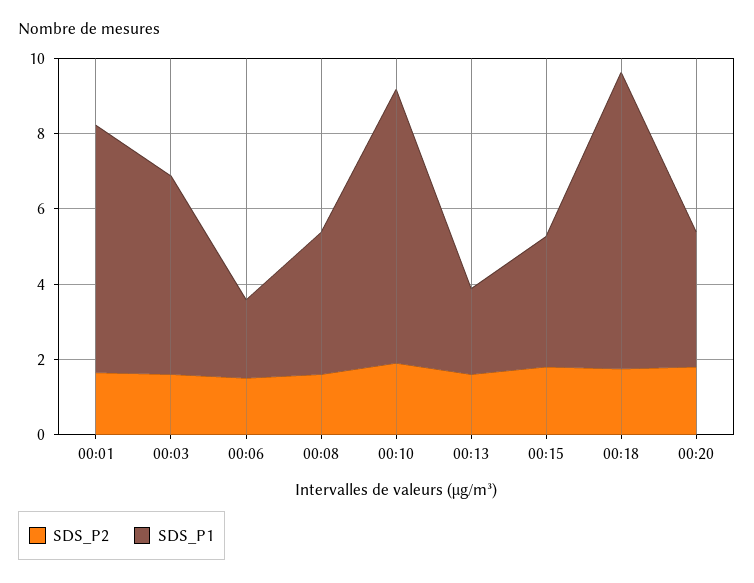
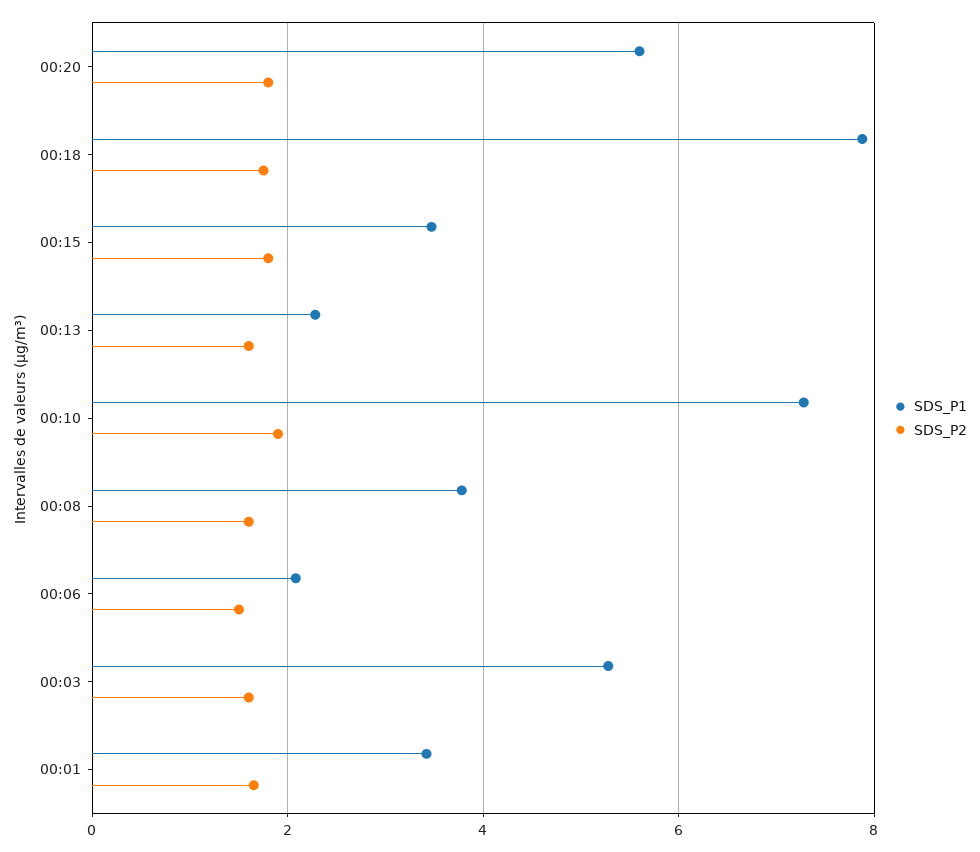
  {
    "SDS_P2": {
      "00:01": 1.6,
      "00:03": 1.6,
      "00:06": 1.6,
      "00:08": 1.6,
      "00:10": 2,
      "00:13": 1.6,
      "00:15": 1.8,
      "00:18": 1.8,
      "00:20": 1.8
    },
    "SDS_P1": {
-     "00:01": 6.5,
+     "00:01": 3.4,
      "00:03": 5.2,
      "00:06": 2,
      "00:08": 3.8,
      "00:10": 7.2,
      "00:13": 2.2,
      "00:15": 3.4,
      "00:18": 7.8,
-     "00:20": 3.5
+     "00:20": 5.6
    }
  }

